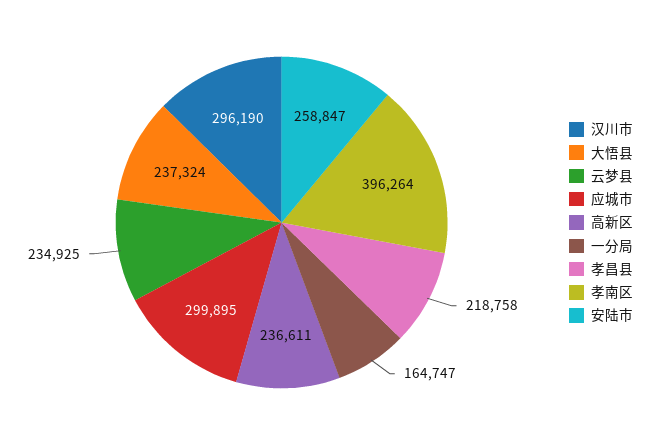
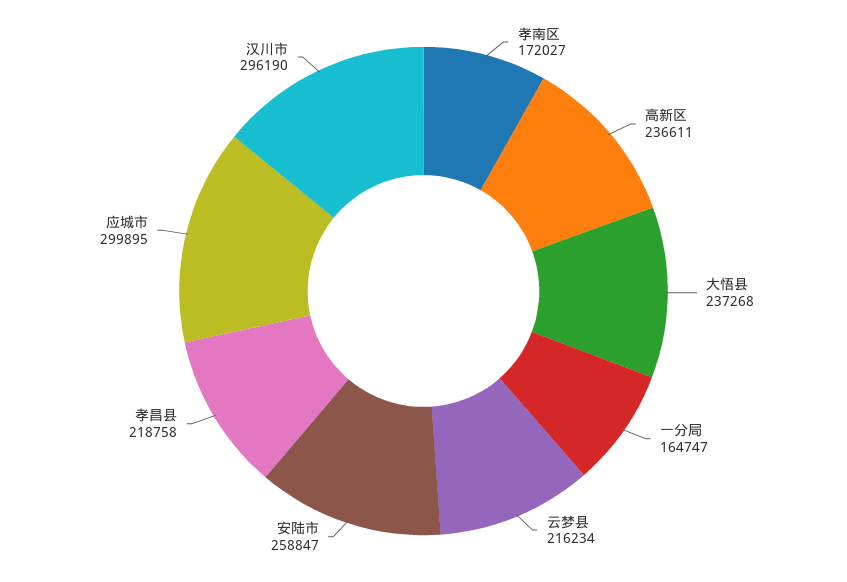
  {
    "汉川市": 296190,
-   "大悟县": 237324,
+   "大悟县": 237268,
-   "云梦县": 234925,
+   "云梦县": 216234,
    "应城市": 299895,
    "高新区": 236611,
    "一分局": 164747,
    "孝昌县": 218758,
-   "孝南区": 396264,
+   "孝南区": 172027,
    "安陆市": 258847
  }

